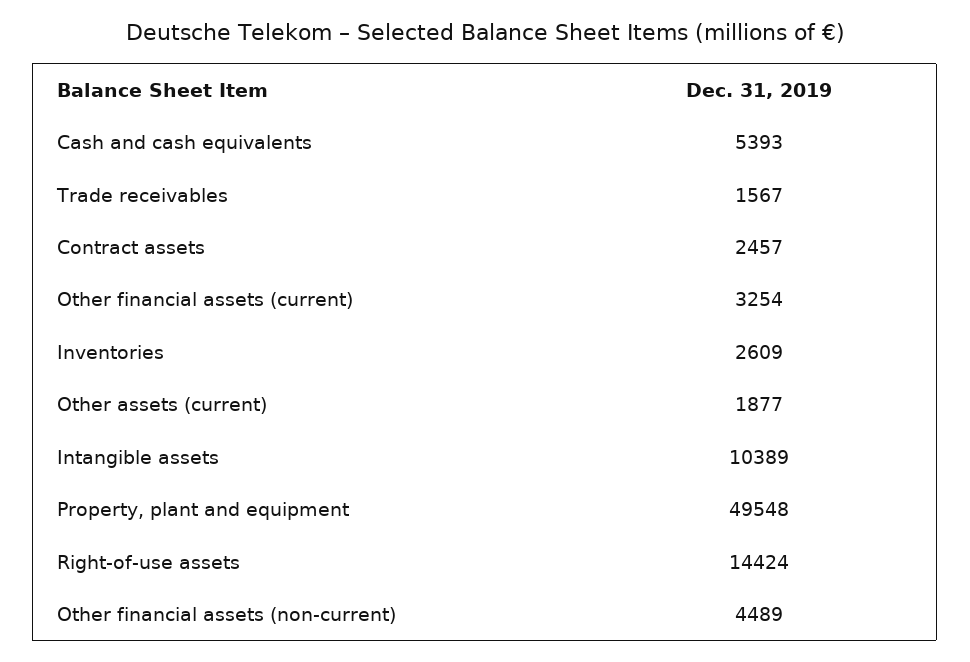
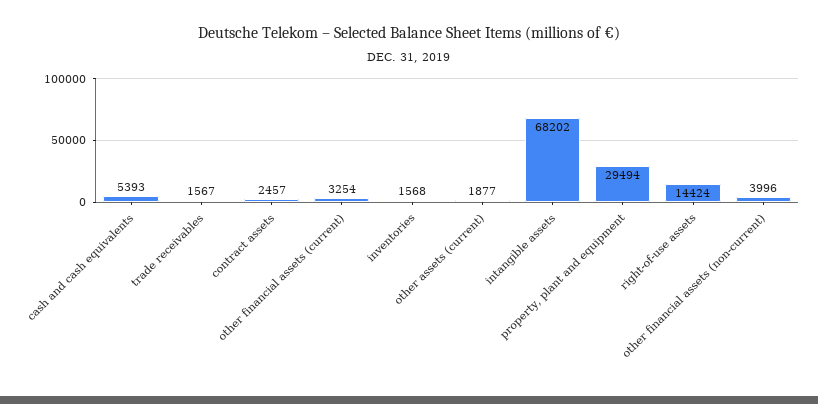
  {
    "Cash and cash equivalents": 5393,
    "Trade receivables": 1567,
    "Contract assets": 2457,
    "Other financial assets (current)": 3254,
-   "Inventories": 2609,
+   "Inventories": 1568,
    "Other assets (current)": 1877,
-   "Intangible assets": 10389,
+   "Intangible assets": 68202,
-   "Property, plant and equipment": 49548,
+   "Property, plant and equipment": 29494,
    "Right-of-use assets": 14424,
-   "Other financial assets (non-current)": 4489
+   "Other financial assets (non-current)": 3996
  }

